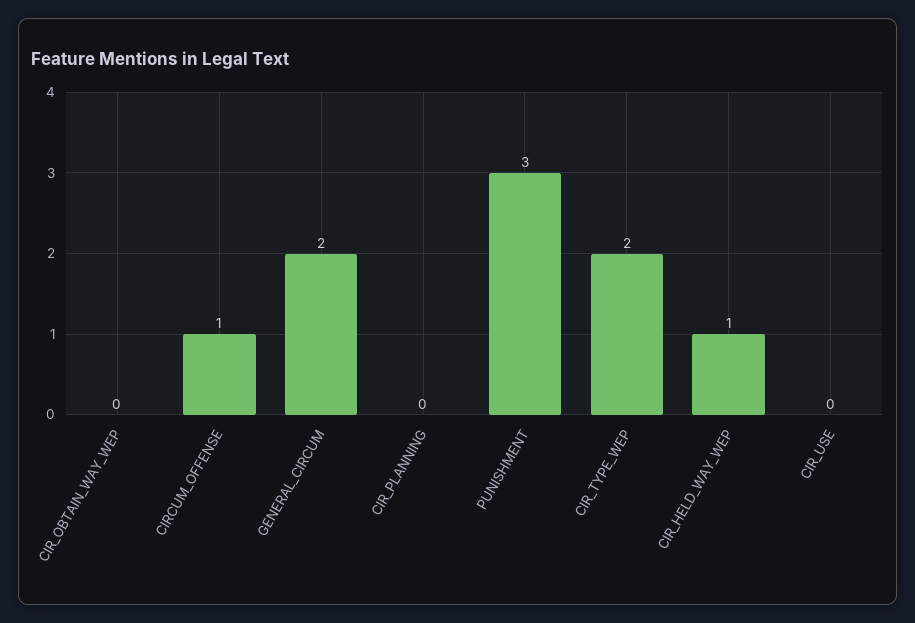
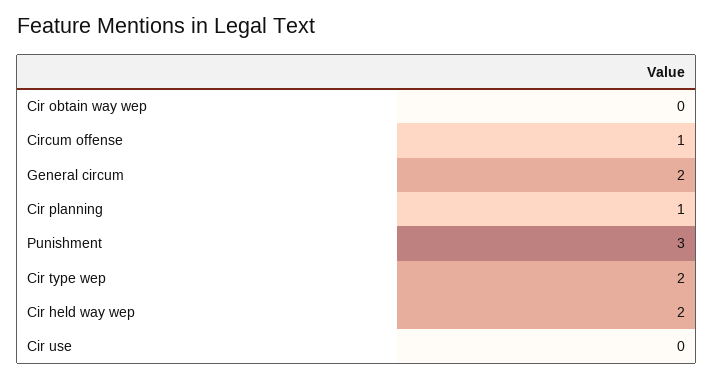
  {
    "CIR_OBTAIN_WAY_WEP": 0,
    "CIRCUM_OFFENSE": 1,
    "GENERAL_CIRCUM": 2,
-   "CIR_PLANNING": 0,
+   "CIR_PLANNING": 1,
    "PUNISHMENT": 3,
    "CIR_TYPE_WEP": 2,
-   "CIR_HELD_WAY_WEP": 1,
+   "CIR_HELD_WAY_WEP": 2,
    "CIR_USE": 0
  }

